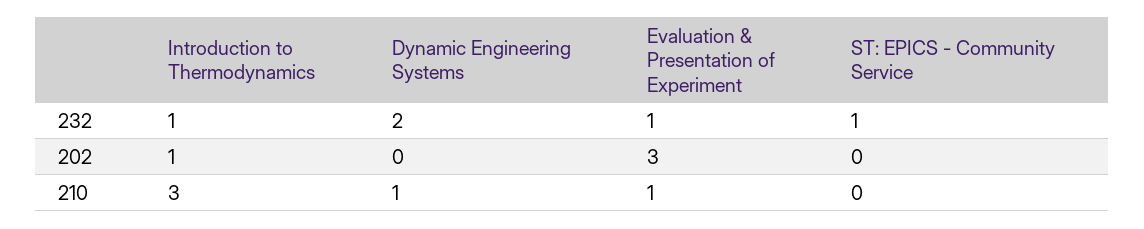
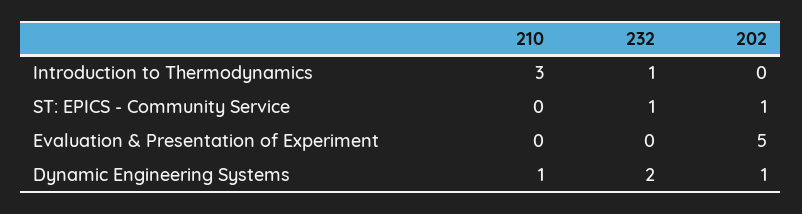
  {
    "Introduction to Thermodynamics": {
      "232": 1,
-     "202": 1,
+     "202": 0,
      "210": 3
    },
    "Dynamic Engineering Systems": {
      "232": 2,
-     "202": 0,
+     "202": 1,
      "210": 1
    },
    "Evaluation & Presentation of Experiment": {
-     "232": 1,
+     "232": 0,
-     "202": 3,
+     "202": 5,
-     "210": 1
+     "210": 0
    },
    "ST: EPICS - Community Service": {
      "232": 1,
-     "202": 0,
+     "202": 1,
      "210": 0
    }
  }

